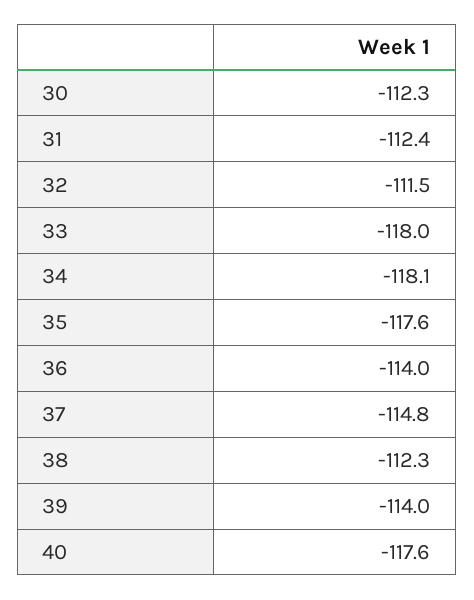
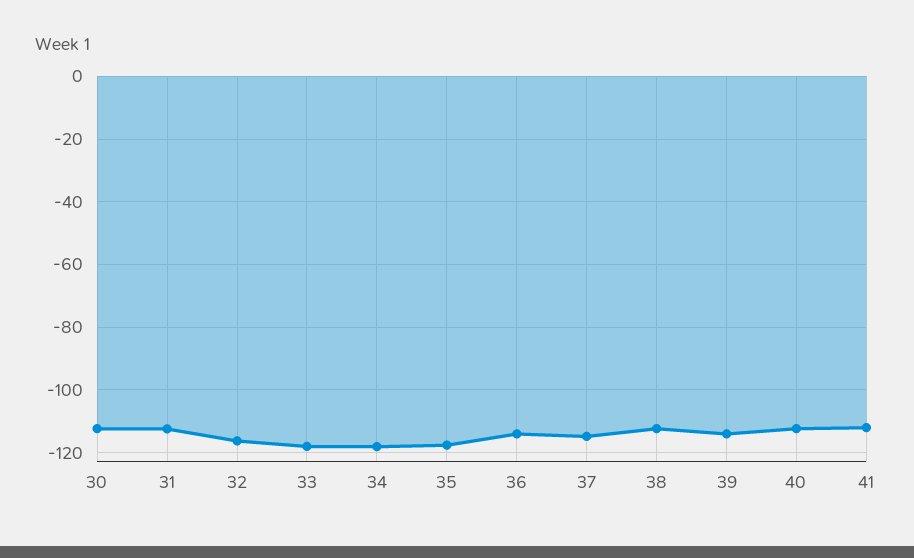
  {
    "30": -112.3,
    "31": -112.4,
-   "32": -111.5,
+   "32": -116,
    "33": -118,
    "34": -118.1,
    "35": -117.6,
    "36": -114,
    "37": -114.8,
    "38": -112.3,
    "39": -114,
-   "40": -117.6
+   "40": -112,
+   "41": -112
  }

